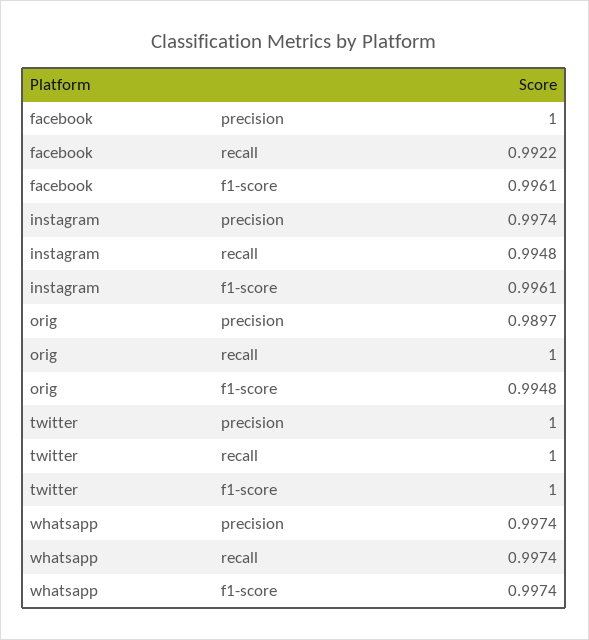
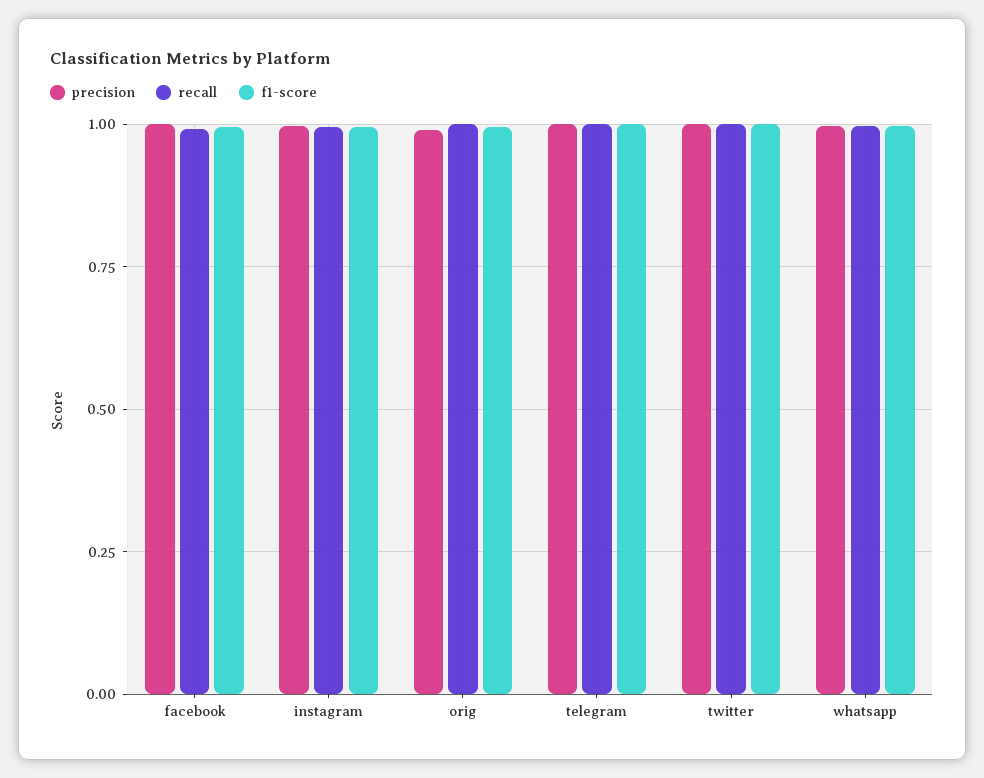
  {
    "precision": {
      "facebook": 1,
      "instagram": 0.9974,
      "orig": 0.9897,
      "twitter": 1,
-     "whatsapp": 0.9974
+     "whatsapp": 0.9974,
+     "telegram": 1
    },
    "recall": {
      "facebook": 0.9922,
      "instagram": 0.9948,
      "orig": 1,
      "twitter": 1,
-     "whatsapp": 0.9974
+     "whatsapp": 0.9974,
+     "telegram": 1
    },
    "f1-score": {
      "facebook": 0.9961,
      "instagram": 0.9961,
      "orig": 0.9948,
      "twitter": 1,
-     "whatsapp": 0.9974
+     "whatsapp": 0.9974,
+     "telegram": 1
    }
  }

